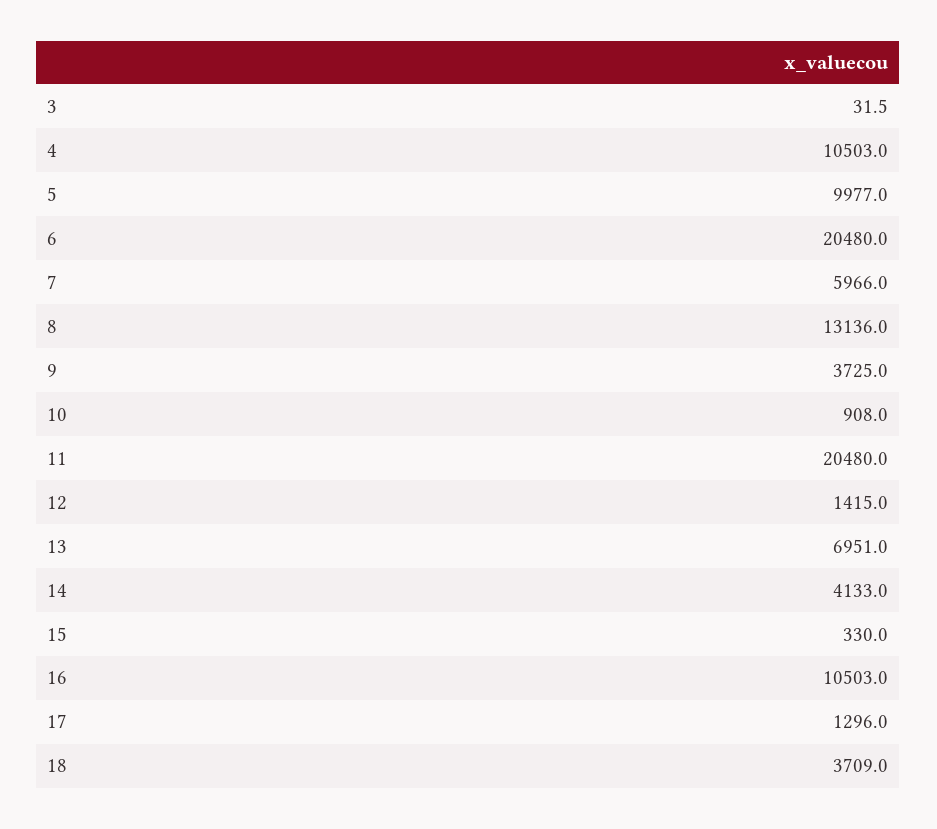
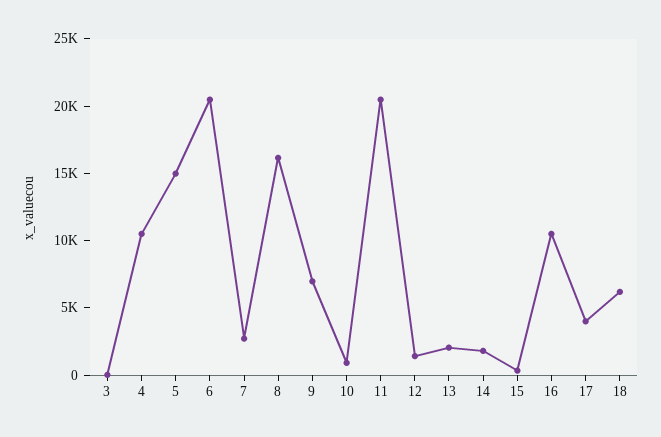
  {
    "3": 31.5,
    "4": 10503,
-   "5": 9977,
+   "5": 15000,
    "6": 20480,
-   "7": 5966,
+   "7": 3000,
-   "8": 13136,
+   "8": 16000,
-   "9": 3725,
+   "9": 7000,
    "10": 908,
    "11": 20480,
    "12": 1415,
-   "13": 6951,
+   "13": 2000,
-   "14": 4133,
+   "14": 2000,
    "15": 330,
    "16": 10503,
-   "17": 1296,
+   "17": 4000,
-   "18": 3709
+   "18": 6000
  }

